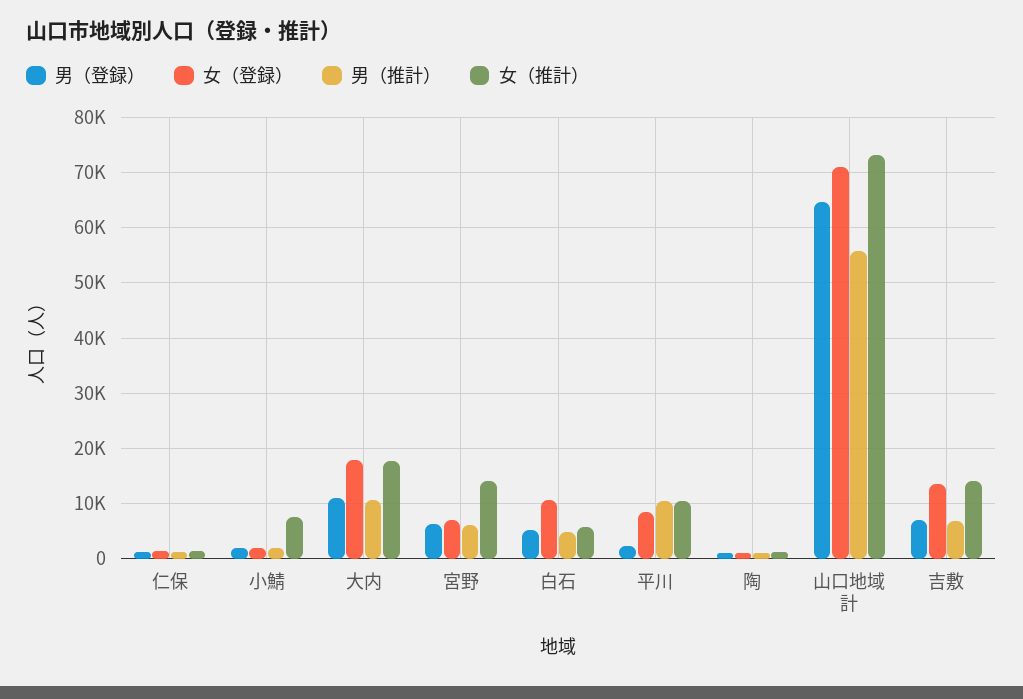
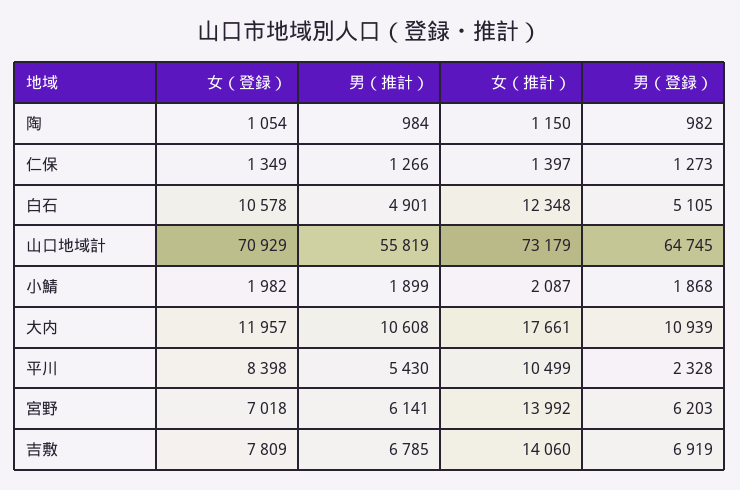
  {
    "男（登録）": {
      "仁保": 1273,
      "小鯖": 1868,
      "大内": 10939,
      "宮野": 6203,
      "白石": 5105,
      "平川": 2328,
      "陶": 982,
      "山口地域計": 64745,
      "吉敷": 6919
    },
    "女（登録）": {
      "仁保": 1349,
      "小鯖": 1982,
-     "大内": 18000,
+     "大内": 11957,
      "宮野": 7018,
      "白石": 10578,
      "平川": 8398,
      "陶": 1054,
      "山口地域計": 70929,
-     "吉敷": 14000
+     "吉敷": 7809
    },
    "男（推計）": {
      "仁保": 1266,
      "小鯖": 1899,
      "大内": 10608,
      "宮野": 6141,
      "白石": 4901,
-     "平川": 10000,
+     "平川": 5430,
      "陶": 984,
      "山口地域計": 55819,
      "吉敷": 6785
    },
    "女（推計）": {
      "仁保": 1397,
-     "小鯖": 8000,
+     "小鯖": 2087,
      "大内": 17661,
      "宮野": 13992,
-     "白石": 6000,
+     "白石": 12348,
      "平川": 10499,
      "陶": 1150,
      "山口地域計": 73179,
      "吉敷": 14060
    }
  }

